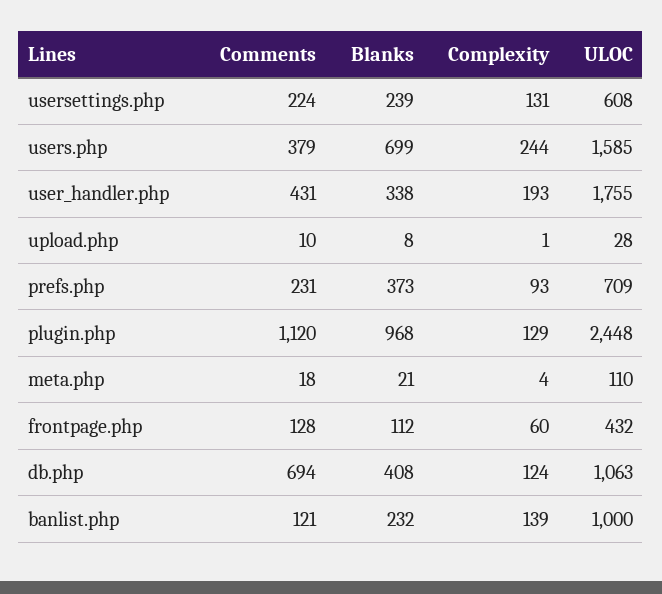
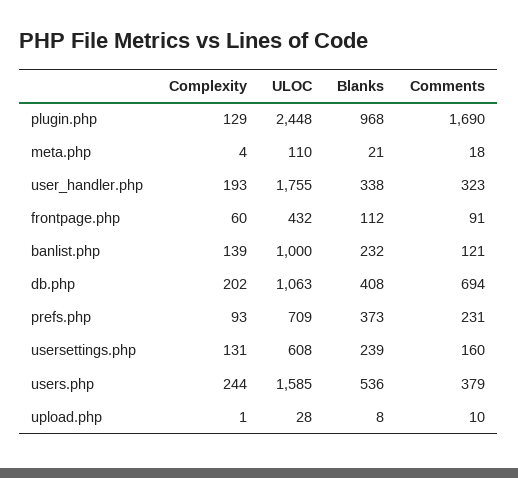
  {
    "Comments": {
-     "usersettings.php": 224,
+     "usersettings.php": 160,
      "users.php": 379,
-     "user_handler.php": 431,
+     "user_handler.php": 323,
      "upload.php": 10,
      "prefs.php": 231,
-     "plugin.php": 1120,
+     "plugin.php": 1690,
      "meta.php": 18,
-     "frontpage.php": 128,
+     "frontpage.php": 91,
      "db.php": 694,
      "banlist.php": 121
    },
    "Blanks": {
      "usersettings.php": 239,
-     "users.php": 699,
+     "users.php": 536,
      "user_handler.php": 338,
      "upload.php": 8,
      "prefs.php": 373,
      "plugin.php": 968,
      "meta.php": 21,
      "frontpage.php": 112,
      "db.php": 408,
      "banlist.php": 232
    },
    "Complexity": {
      "usersettings.php": 131,
      "users.php": 244,
      "user_handler.php": 193,
      "upload.php": 1,
      "prefs.php": 93,
      "plugin.php": 129,
      "meta.php": 4,
      "frontpage.php": 60,
-     "db.php": 124,
+     "db.php": 202,
      "banlist.php": 139
    },
    "ULOC": {
      "usersettings.php": 608,
      "users.php": 1585,
      "user_handler.php": 1755,
      "upload.php": 28,
      "prefs.php": 709,
      "plugin.php": 2448,
      "meta.php": 110,
      "frontpage.php": 432,
      "db.php": 1063,
      "banlist.php": 1000
    }
  }

